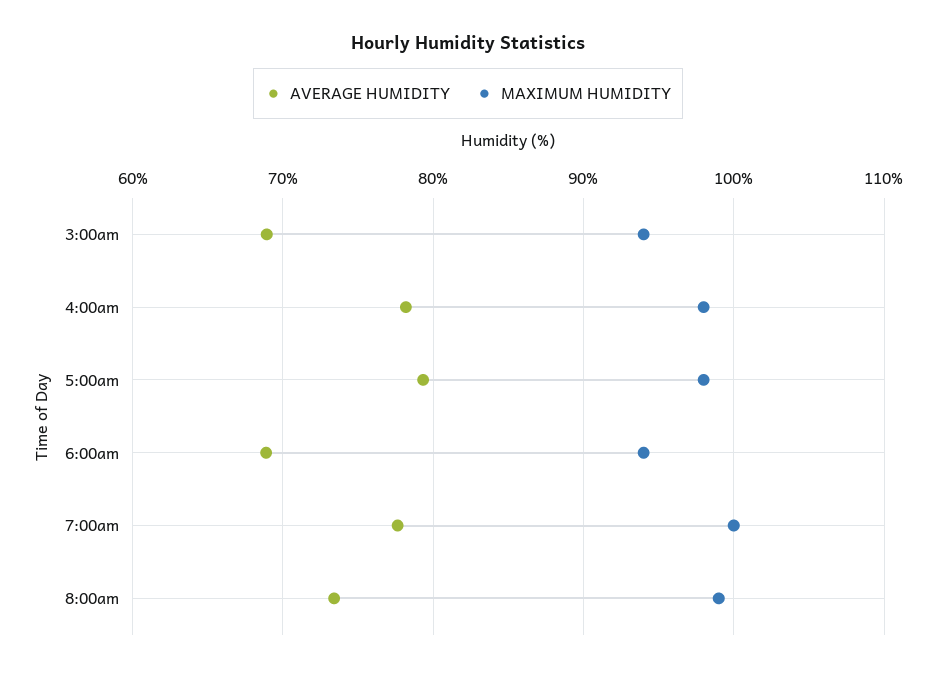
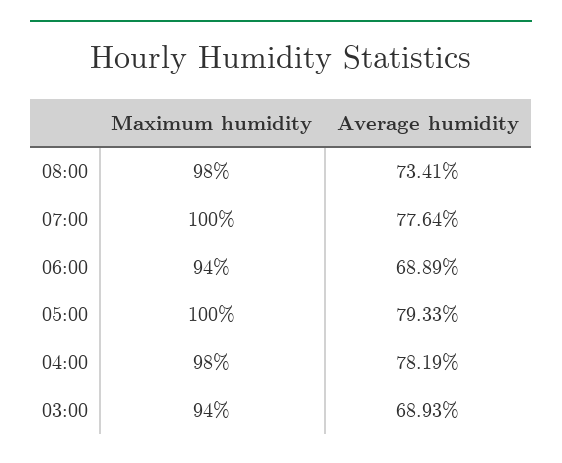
  {
    "AVERAGE HUMIDITY": {
      "3:00am": 68.93,
      "4:00am": 78.19,
      "5:00am": 79.33,
      "6:00am": 68.89,
      "7:00am": 77.64,
      "8:00am": 73.41
    },
    "MAXIMUM HUMIDITY": {
      "3:00am": 94,
      "4:00am": 98,
-     "5:00am": 98,
+     "5:00am": 100,
      "6:00am": 94,
      "7:00am": 100,
-     "8:00am": 99
+     "8:00am": 98
    }
  }

